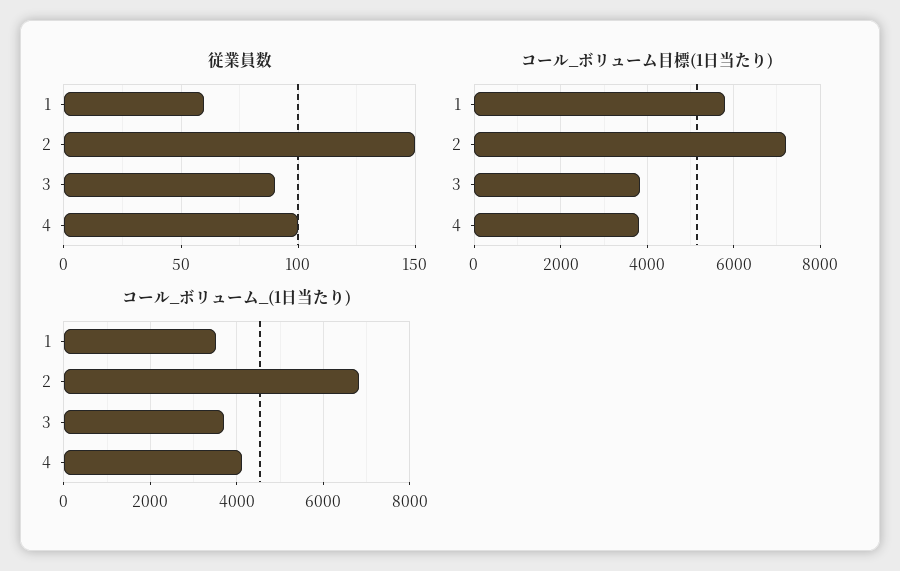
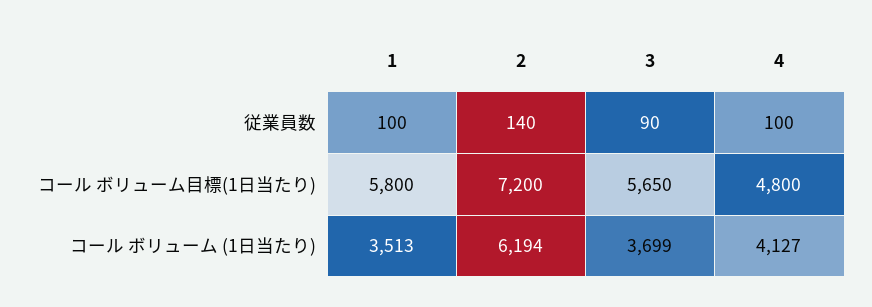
  {
    "従業員数": {
-     "1": 60,
+     "1": 100,
-     "2": 150,
+     "2": 140,
      "3": 90,
      "4": 100
    },
    "コール_ボリューム目標(1日当たり)": {
      "1": 5800,
      "2": 7200,
-     "3": 3800,
+     "3": 5650,
-     "4": 3800
+     "4": 4800
    },
    "コール_ボリューム_(1日当たり)": {
      "1": 3513,
-     "2": 6800,
+     "2": 6194,
      "3": 3699,
      "4": 4127
    }
  }

